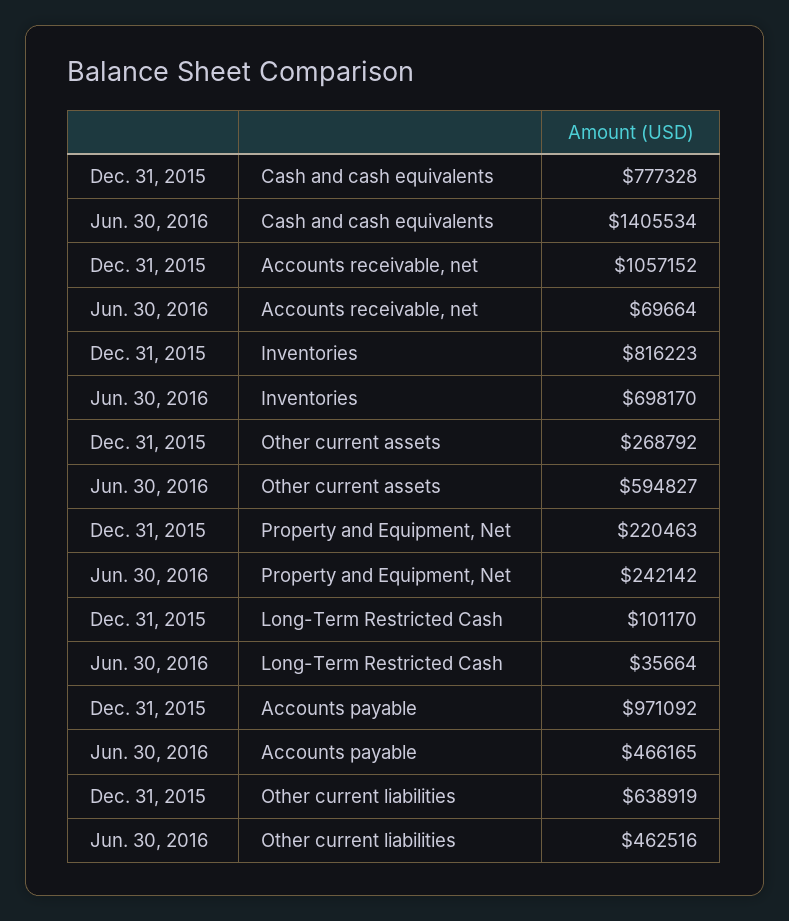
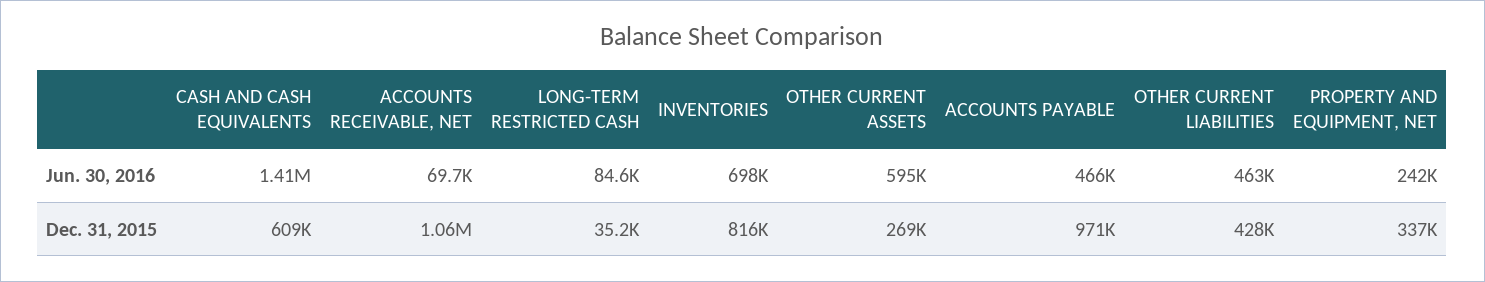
  {
    "Dec. 31, 2015": {
-     "Cash and cash equivalents": 777328,
+     "Cash and cash equivalents": 609000,
      "Accounts receivable, net": 1057152,
      "Inventories": 816223,
      "Other current assets": 268792,
-     "Property and Equipment, Net": 220463,
+     "Property and Equipment, Net": 337000,
-     "Long-Term Restricted Cash": 101170,
+     "Long-Term Restricted Cash": 35200,
      "Accounts payable": 971092,
-     "Other current liabilities": 638919
+     "Other current liabilities": 428000
    },
    "Jun. 30, 2016": {
      "Cash and cash equivalents": 1405534,
      "Accounts receivable, net": 69664,
      "Inventories": 698170,
      "Other current assets": 594827,
      "Property and Equipment, Net": 242142,
-     "Long-Term Restricted Cash": 35664,
+     "Long-Term Restricted Cash": 84600,
      "Accounts payable": 466165,
      "Other current liabilities": 462516
    }
  }

